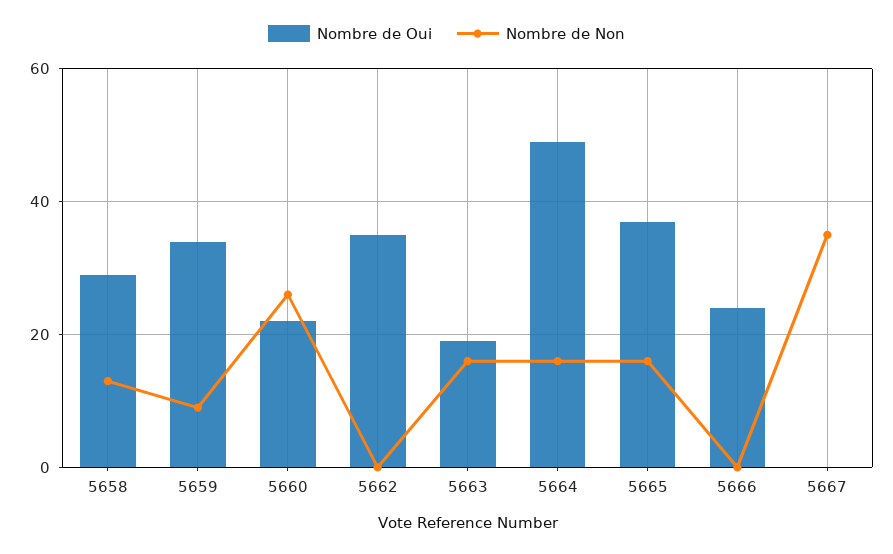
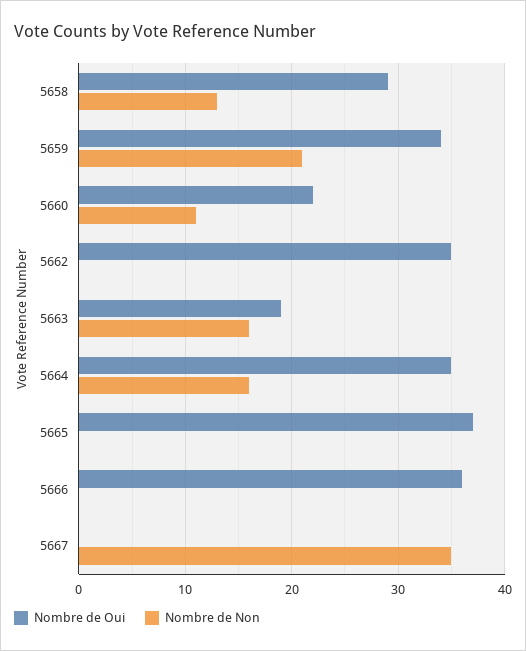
  {
    "Nombre de Oui": {
      "5658": 29,
      "5659": 34,
      "5660": 22,
      "5662": 35,
      "5663": 19,
-     "5664": 50,
+     "5664": 35,
      "5665": 37,
-     "5666": 25,
+     "5666": 36,
      "5667": 0
    },
    "Nombre de Non": {
      "5658": 13,
-     "5659": 10,
+     "5659": 21,
-     "5660": 25,
+     "5660": 11,
      "5662": 0,
      "5663": 16,
      "5664": 16,
-     "5665": 15,
+     "5665": 0,
      "5666": 0,
      "5667": 35
    }
  }

